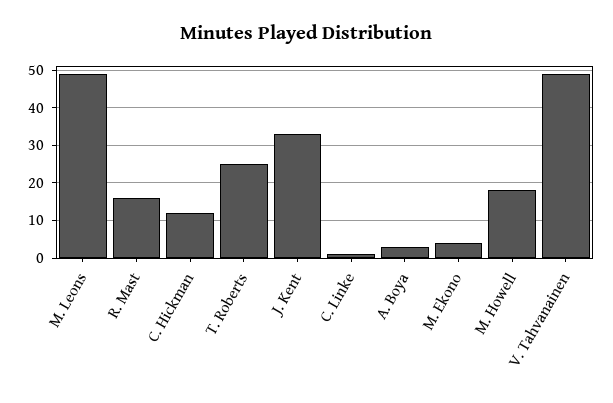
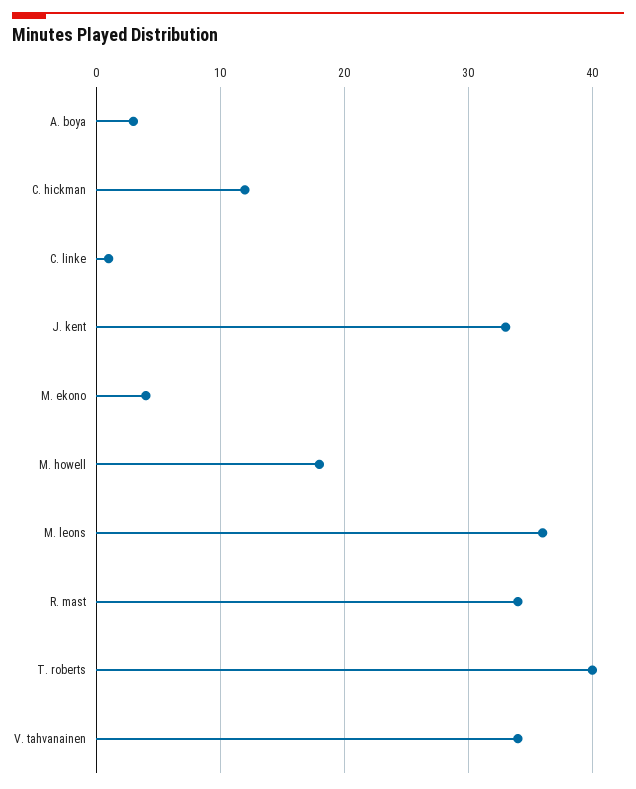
  {
-   "M. Leons": 50,
+   "M. Leons": 36,
-   "R. Mast": 15,
+   "R. Mast": 34,
    "C. Hickman": 12,
-   "T. Roberts": 25,
+   "T. Roberts": 40,
    "J. Kent": 33,
    "C. Linke": 1,
    "A. Boya": 3,
    "M. Ekono": 4,
    "M. Howell": 18,
-   "V. Tahvanainen": 50
+   "V. Tahvanainen": 34
  }

